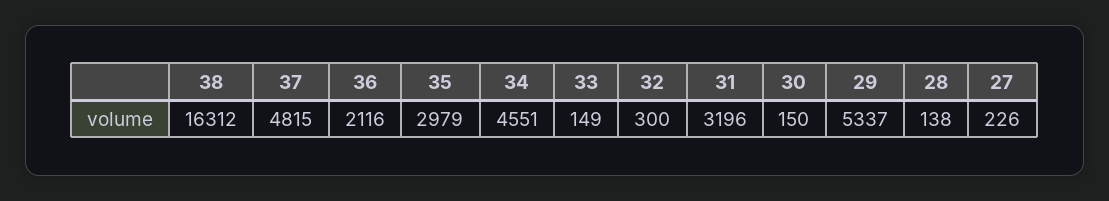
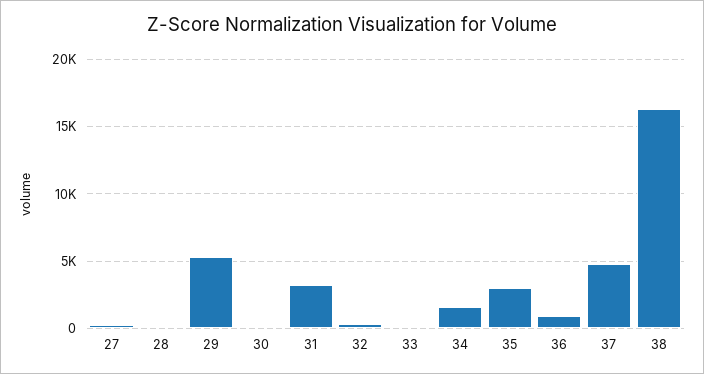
  {
    "38": 16312,
    "37": 4815,
-   "36": 2116,
+   "36": 1000,
    "35": 2979,
-   "34": 4551,
+   "34": 1500,
    "33": 149,
    "32": 300,
    "31": 3196,
    "30": 150,
    "29": 5337,
    "28": 138,
    "27": 226
  }

